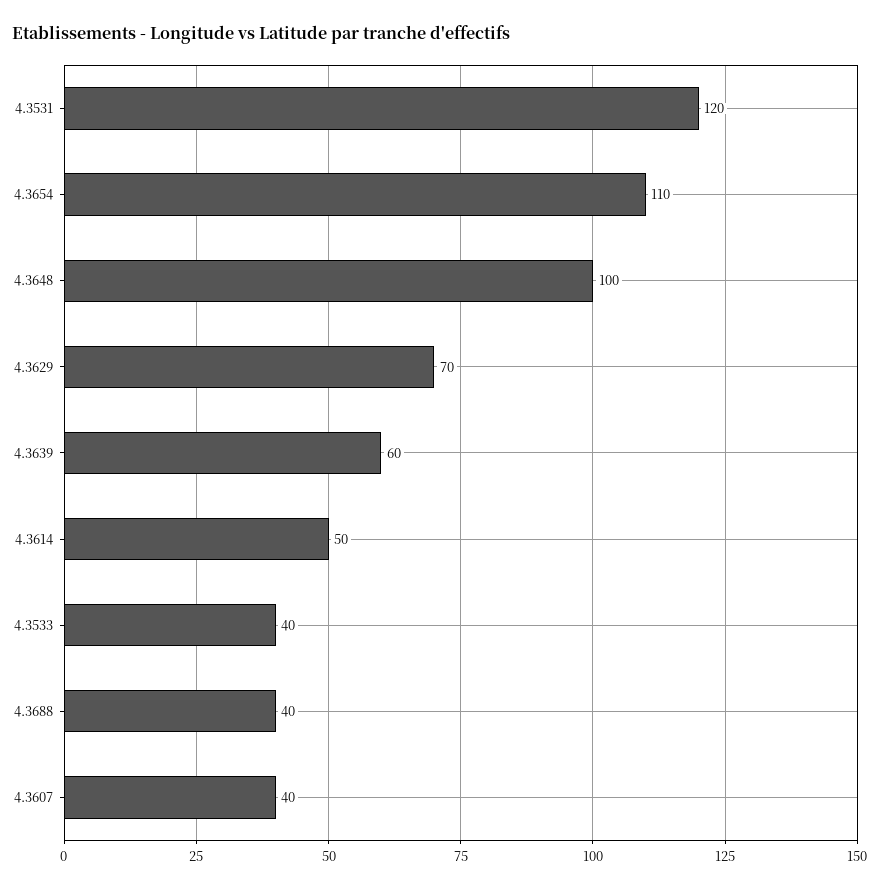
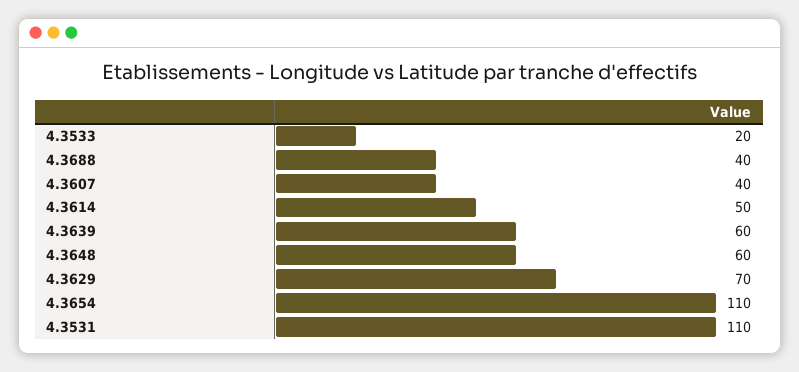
  {
-   "4.3531": 120,
+   "4.3531": 110,
    "4.3654": 110,
-   "4.3648": 100,
+   "4.3648": 60,
    "4.3629": 70,
    "4.3639": 60,
    "4.3614": 50,
-   "4.3533": 40,
+   "4.3533": 20,
    "4.3688": 40,
    "4.3607": 40
  }

